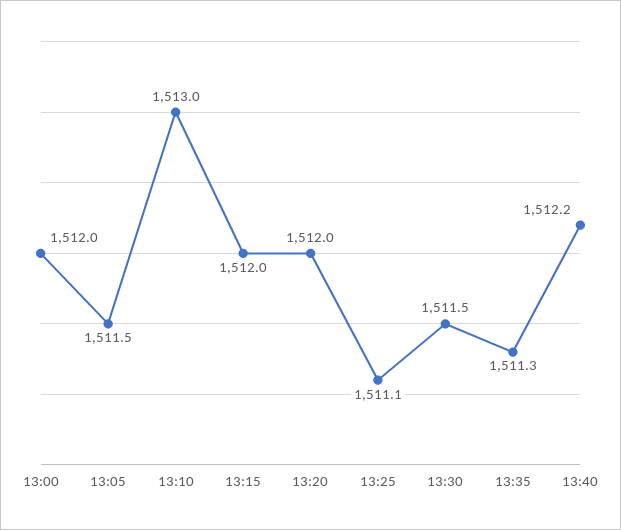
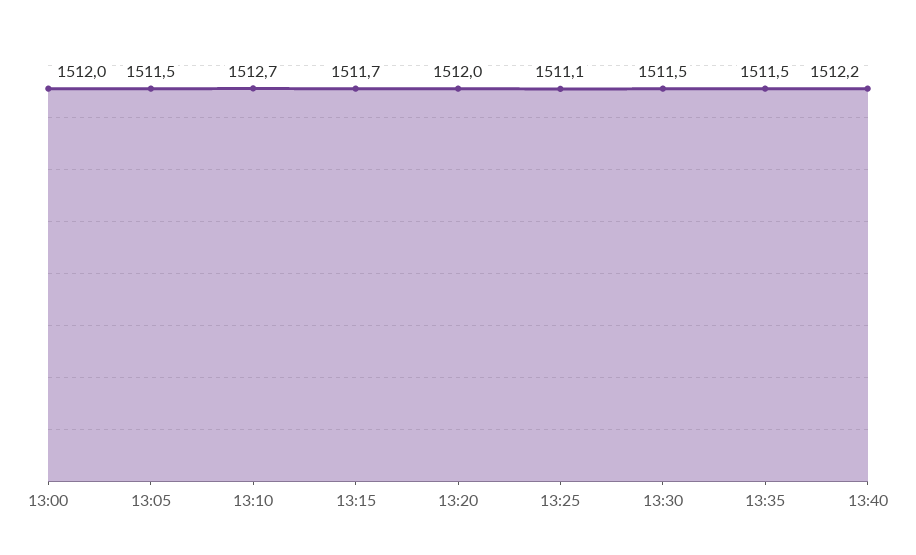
  {
    "13:00": 1512,
    "13:05": 1511.5,
-   "13:10": 1513,
+   "13:10": 1512.7,
-   "13:15": 1512,
+   "13:15": 1511.7,
    "13:20": 1512,
    "13:25": 1511.1,
    "13:30": 1511.5,
-   "13:35": 1511.3,
+   "13:35": 1511.5,
    "13:40": 1512.2
  }

